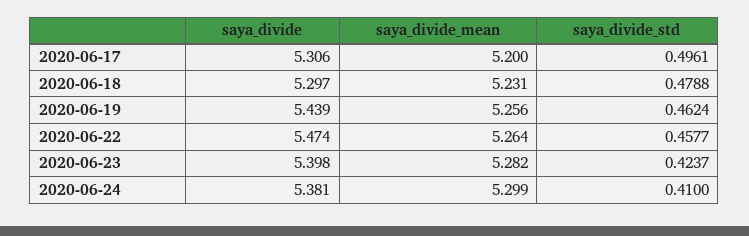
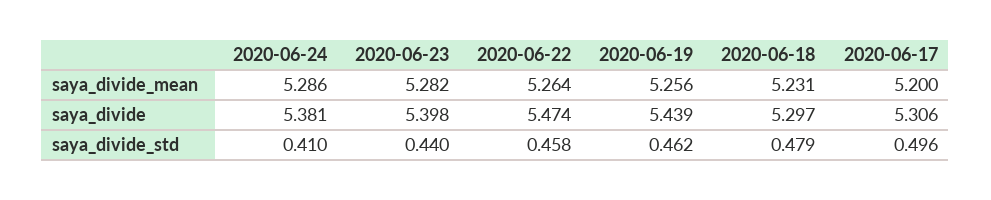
  {
    "saya_divide": {
      "2020-06-17": 5.306,
      "2020-06-18": 5.297,
      "2020-06-19": 5.439,
      "2020-06-22": 5.474,
      "2020-06-23": 5.398,
      "2020-06-24": 5.381
    },
    "saya_divide_mean": {
      "2020-06-17": 5.2,
      "2020-06-18": 5.231,
      "2020-06-19": 5.256,
      "2020-06-22": 5.264,
      "2020-06-23": 5.282,
-     "2020-06-24": 5.299
+     "2020-06-24": 5.286
    },
    "saya_divide_std": {
      "2020-06-17": 0.4961,
      "2020-06-18": 0.4788,
      "2020-06-19": 0.4624,
      "2020-06-22": 0.4577,
-     "2020-06-23": 0.4237,
+     "2020-06-23": 0.44,
      "2020-06-24": 0.41
    }
  }

